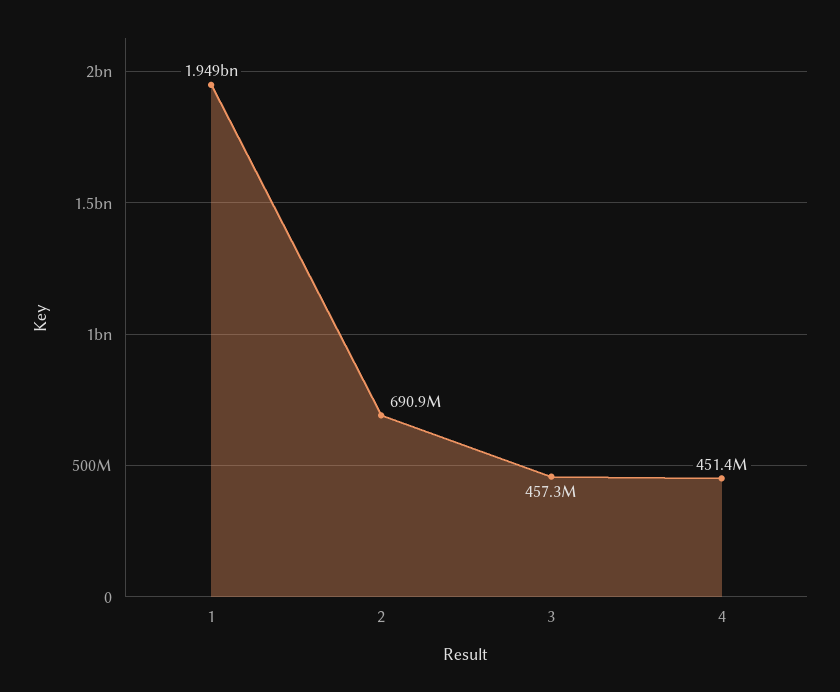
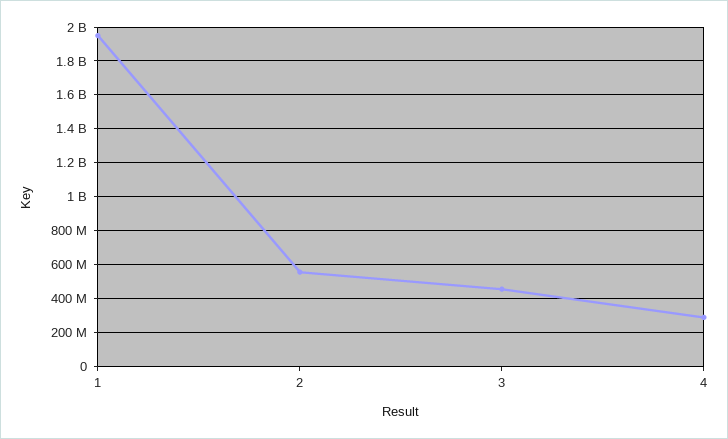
  {
    "1": 1949000000,
-   "2": 690900000,
+   "2": 550000000,
    "3": 457300000,
-   "4": 451400000
+   "4": 300000000
  }

